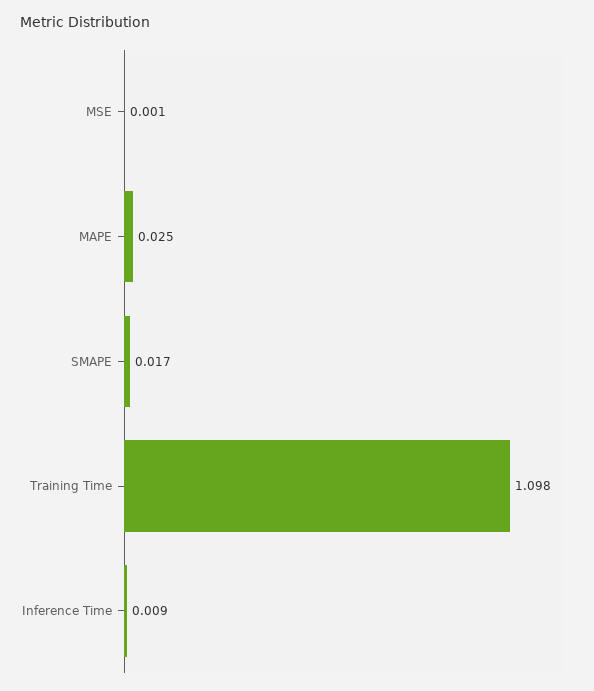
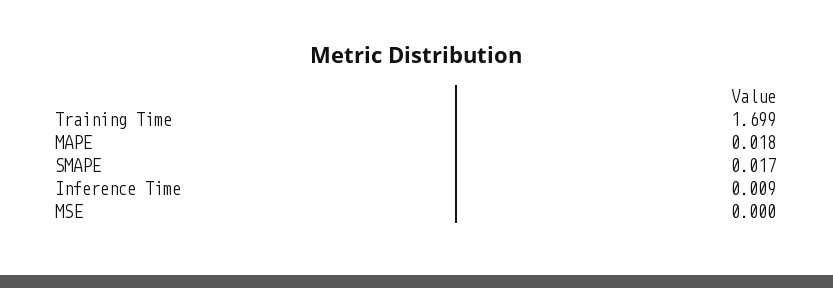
  {
-   "MSE": 0.001,
+   "MSE": 0,
-   "MAPE": 0.025,
+   "MAPE": 0.018,
    "SMAPE": 0.017,
-   "Training Time": 1.098,
+   "Training Time": 1.699,
    "Inference Time": 0.009
  }

